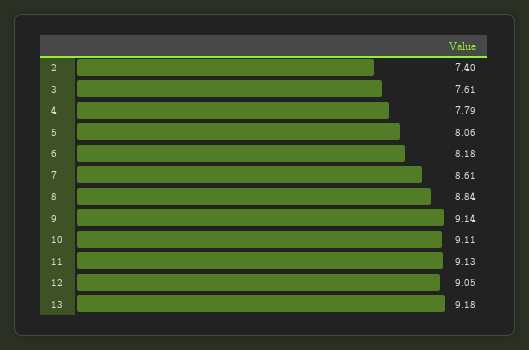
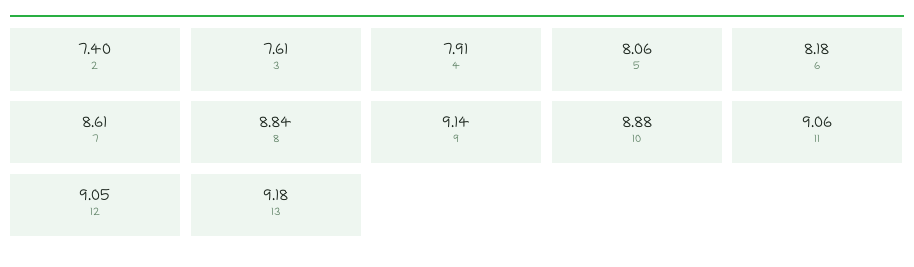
  {
    "2": 7.4,
    "3": 7.61,
-   "4": 7.79,
+   "4": 7.91,
    "5": 8.06,
    "6": 8.18,
    "7": 8.61,
    "8": 8.84,
    "9": 9.14,
-   "10": 9.11,
+   "10": 8.88,
-   "11": 9.13,
+   "11": 9.06,
    "12": 9.05,
    "13": 9.18
  }

